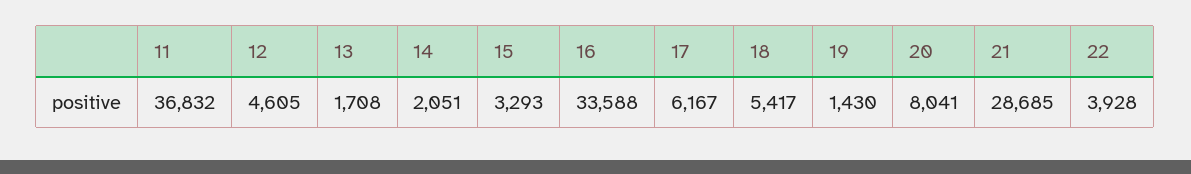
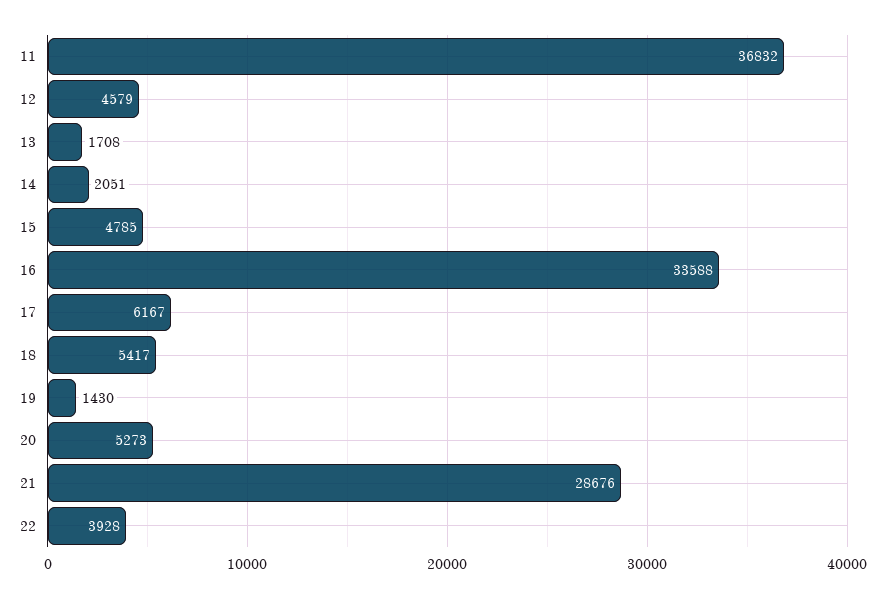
  {
    "11": 36832,
-   "12": 4605,
+   "12": 4579,
    "13": 1708,
    "14": 2051,
-   "15": 3293,
+   "15": 4785,
    "16": 33588,
    "17": 6167,
    "18": 5417,
    "19": 1430,
-   "20": 8041,
+   "20": 5273,
-   "21": 28685,
+   "21": 28676,
    "22": 3928
  }

